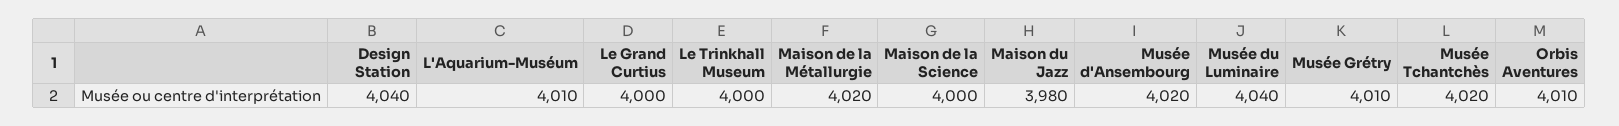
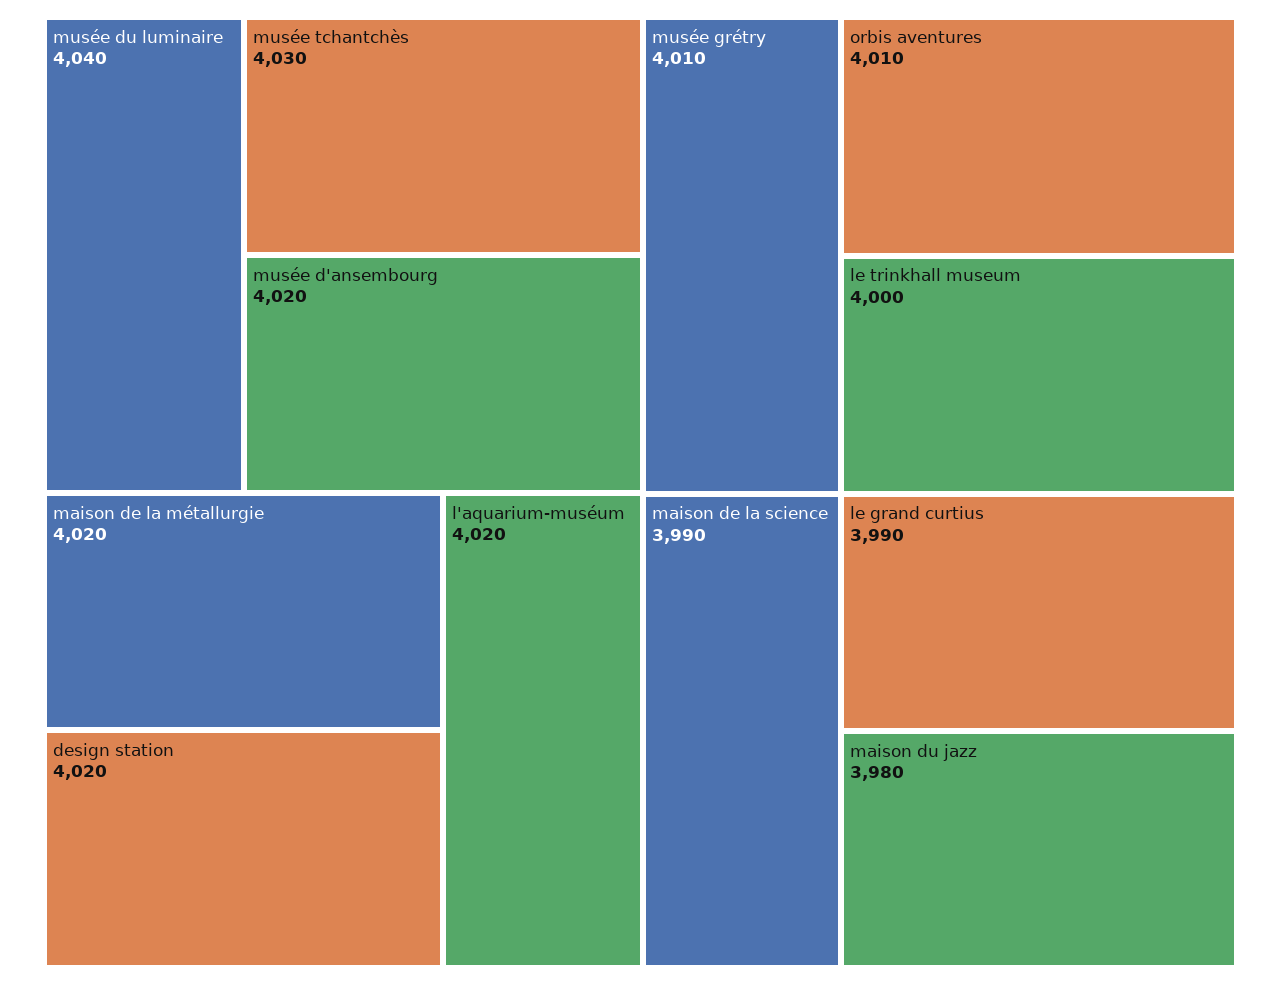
  {
-   "Design Station": 4040,
+   "Design Station": 4020,
-   "L'Aquarium-Muséum": 4010,
+   "L'Aquarium-Muséum": 4020,
-   "Le Grand Curtius": 4000,
+   "Le Grand Curtius": 3990,
    "Le Trinkhall Museum": 4000,
    "Maison de la Métallurgie": 4020,
-   "Maison de la Science": 4000,
+   "Maison de la Science": 3990,
    "Maison du Jazz": 3980,
    "Musée d'Ansembourg": 4020,
    "Musée du Luminaire": 4040,
    "Musée Grétry": 4010,
-   "Musée Tchantchès": 4020,
+   "Musée Tchantchès": 4030,
    "Orbis Aventures": 4010
  }

